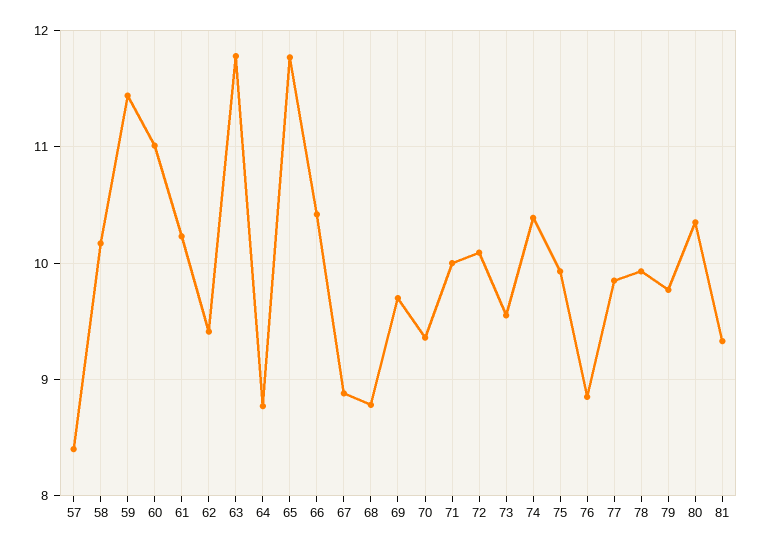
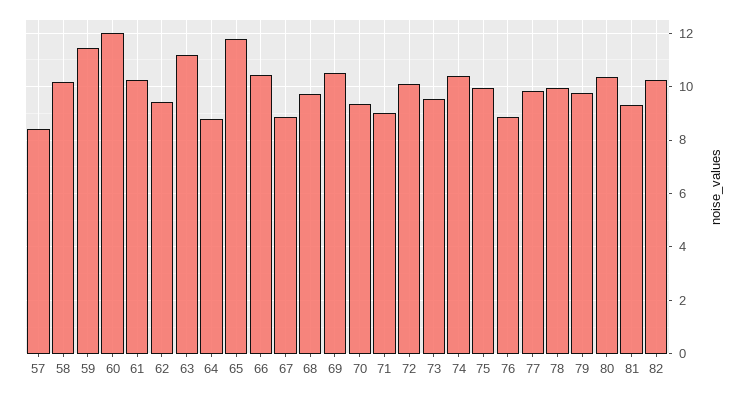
  {
    "57": 8.4,
    "58": 10.2,
    "59": 11.4,
-   "60": 11,
+   "60": 12,
    "61": 10.2,
    "62": 9.4,
-   "63": 11.8,
+   "63": 11.25,
    "64": 8.8,
    "65": 11.8,
    "66": 10.4,
    "67": 8.9,
-   "68": 8.8,
+   "68": 9.75,
-   "69": 9.7,
+   "69": 10.5,
    "70": 9.4,
-   "71": 10,
+   "71": 9,
    "72": 10.1,
    "73": 9.6,
    "74": 10.4,
    "75": 9.9,
    "76": 8.9,
    "77": 9.9,
    "78": 9.9,
    "79": 9.8,
    "80": 10.4,
-   "81": 9.3
+   "81": 9.3,
+   "82": 10.25
  }

